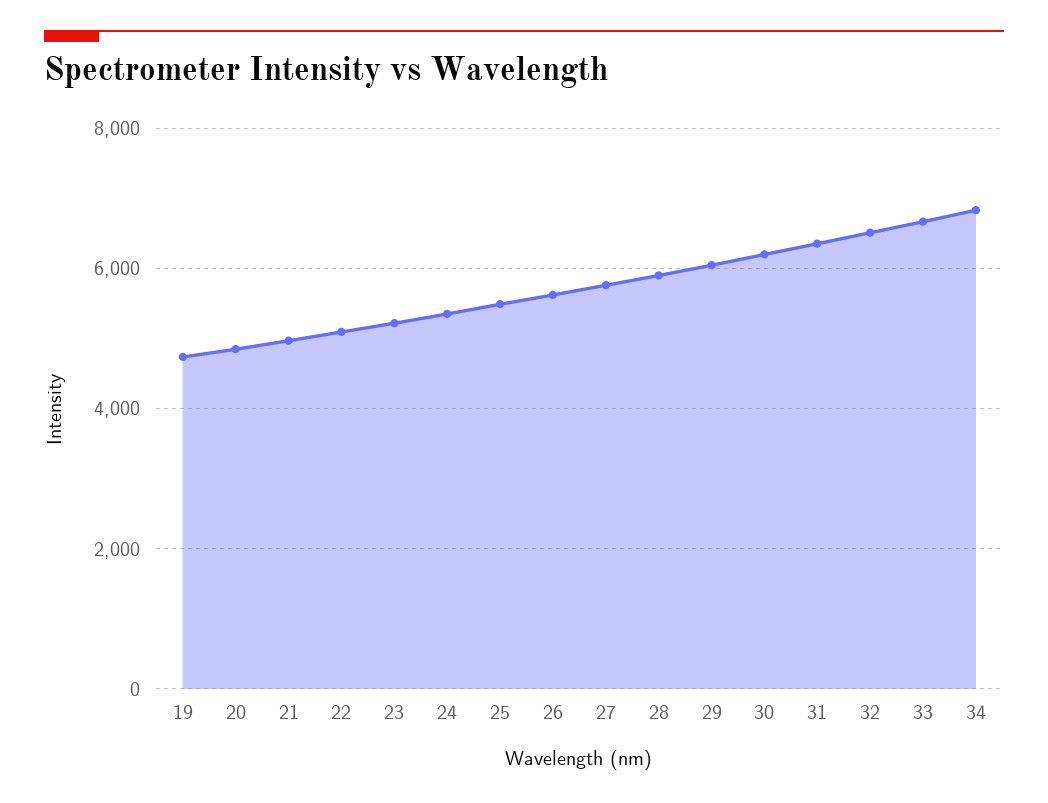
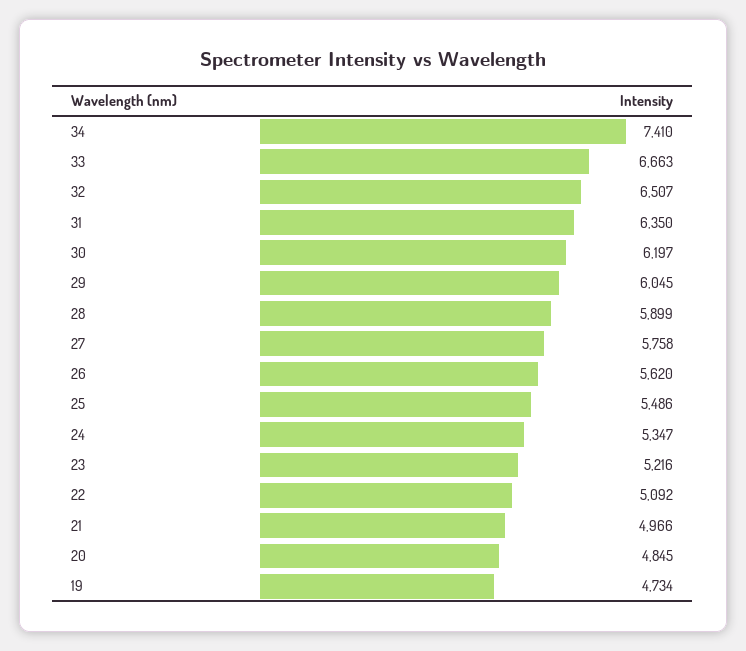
  {
    "19": 4734,
    "20": 4845,
    "21": 4966,
    "22": 5092,
    "23": 5216,
    "24": 5347,
    "25": 5486,
    "26": 5620,
    "27": 5758,
    "28": 5899,
    "29": 6045,
    "30": 6197,
    "31": 6350,
    "32": 6507,
    "33": 6663,
-   "34": 6800
+   "34": 7410
  }

